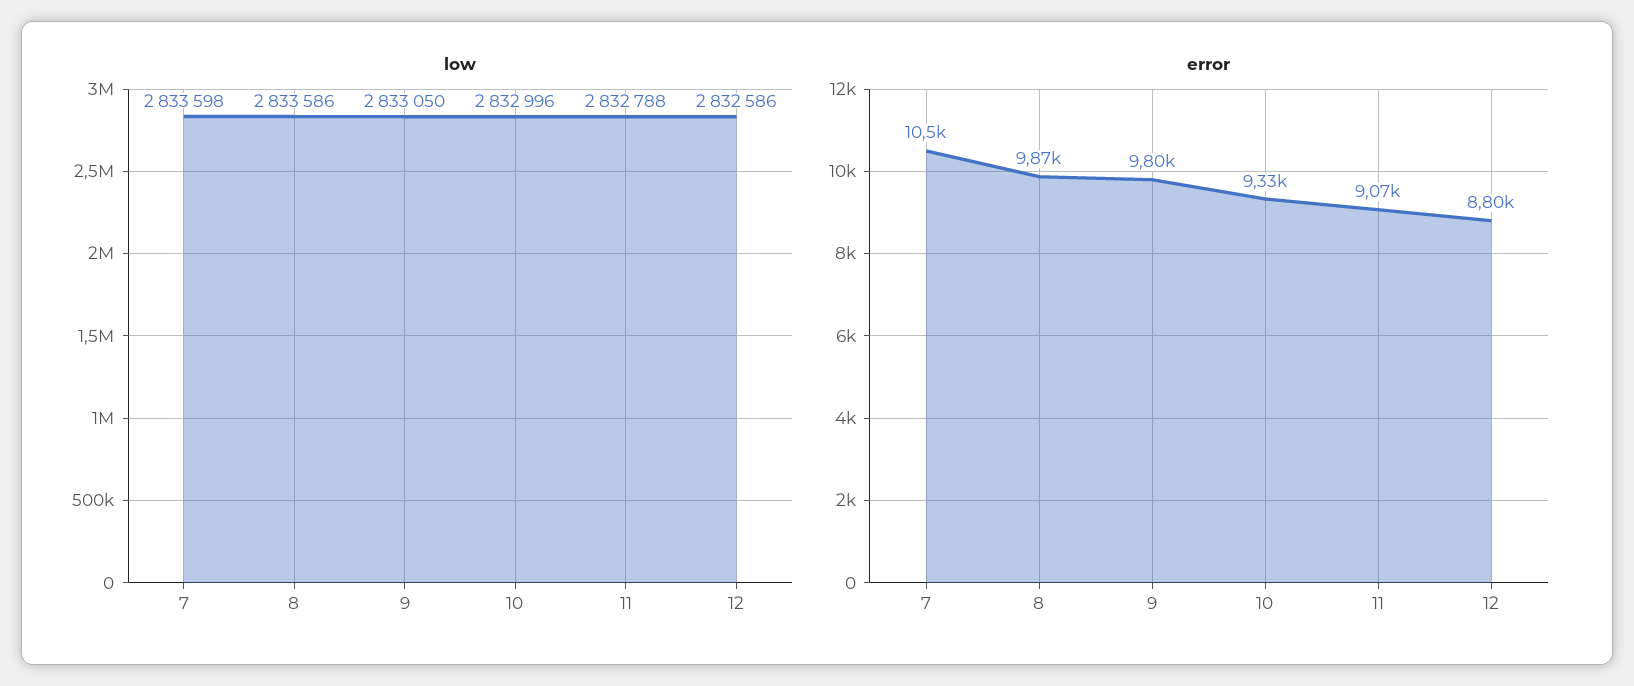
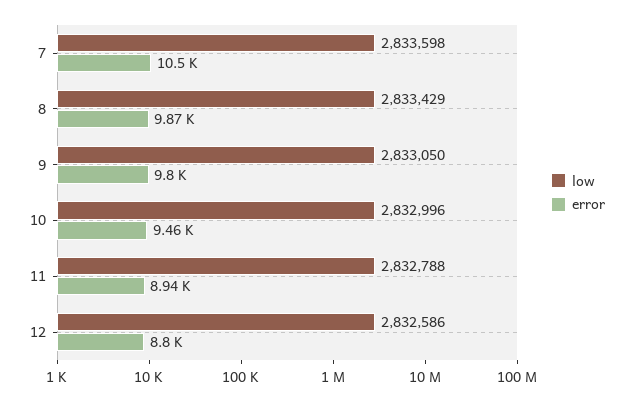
  {
    "low": {
      "7": 2833598,
-     "8": 2833586,
+     "8": 2833429,
      "9": 2833050,
      "10": 2832996,
      "11": 2832788,
      "12": 2832586
    },
    "error": {
      "7": 10500,
      "8": 9870,
      "9": 9800,
-     "10": 9330,
+     "10": 9460,
-     "11": 9070,
+     "11": 8940,
      "12": 8800
    }
  }

